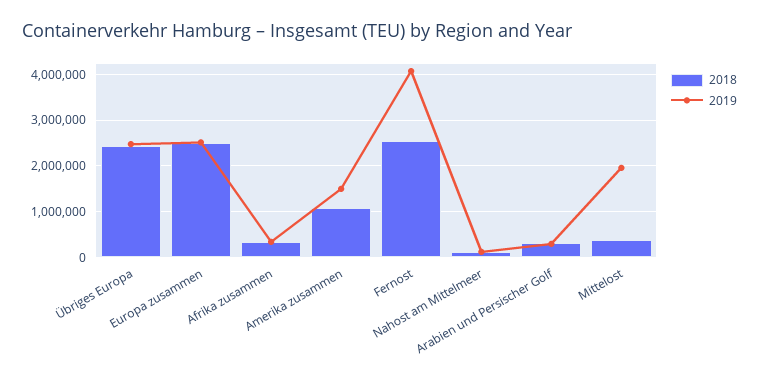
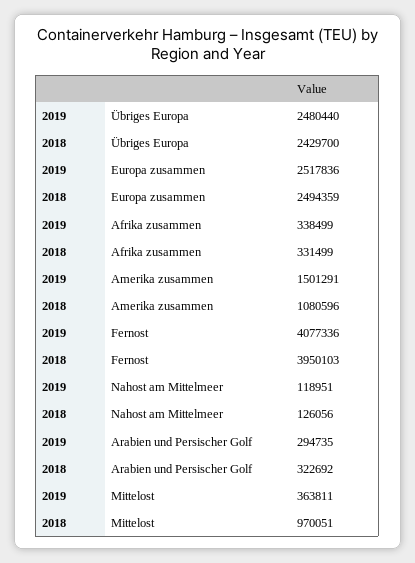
  {
    "2018": {
      "Übriges Europa": 2429700,
      "Europa zusammen": 2494359,
      "Afrika zusammen": 331499,
      "Amerika zusammen": 1080596,
-     "Fernost": 2600000,
+     "Fernost": 3950103,
      "Nahost am Mittelmeer": 126056,
      "Arabien und Persischer Golf": 322692,
-     "Mittelost": 400000
+     "Mittelost": 970051
    },
    "2019": {
      "Übriges Europa": 2480440,
      "Europa zusammen": 2517836,
      "Afrika zusammen": 338499,
      "Amerika zusammen": 1501291,
      "Fernost": 4077336,
      "Nahost am Mittelmeer": 118951,
      "Arabien und Persischer Golf": 294735,
-     "Mittelost": 2000000
+     "Mittelost": 363811
    }
  }

